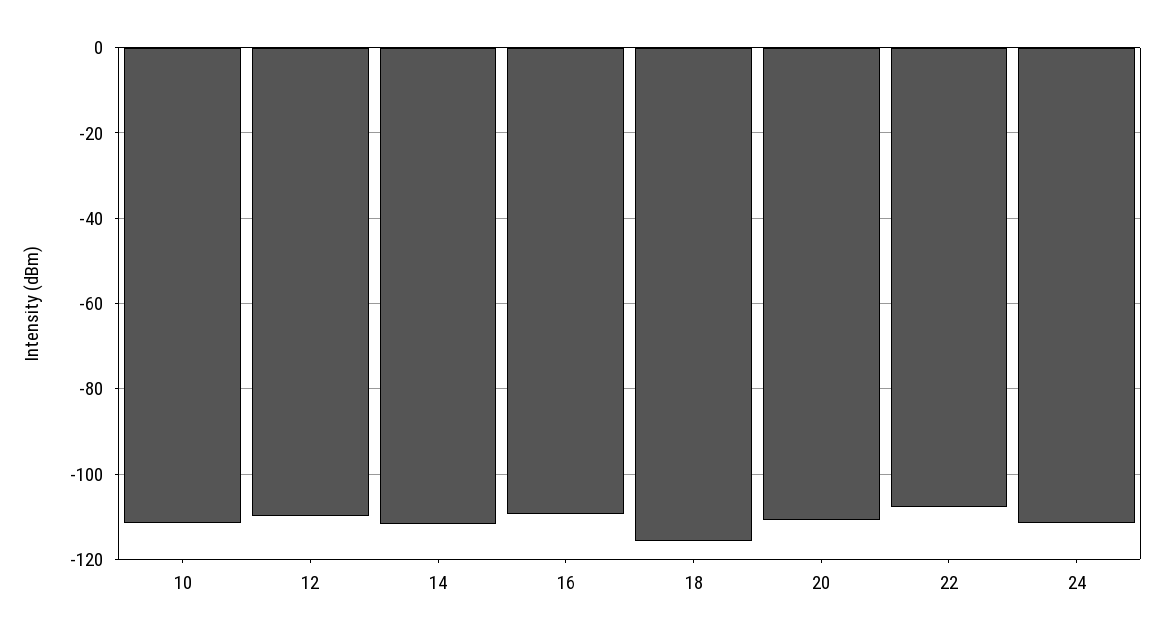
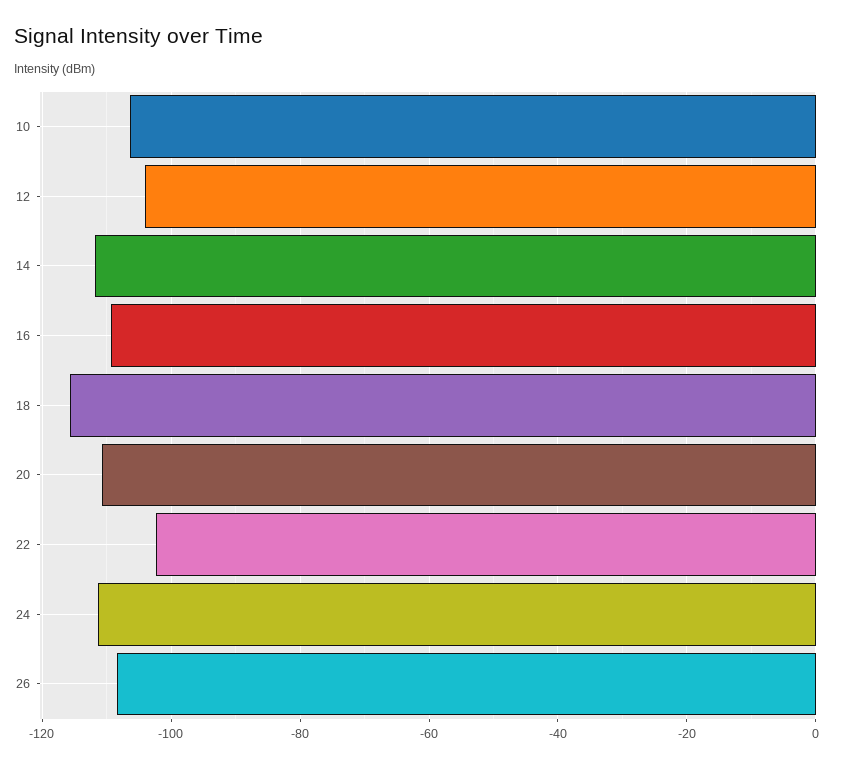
  {
-   "10": -112,
+   "10": -106,
-   "12": -110,
+   "12": -104,
    "14": -112,
    "16": -110,
    "18": -116,
    "20": -110,
-   "22": -108,
+   "22": -102,
-   "24": -112
+   "24": -112,
+   "26": -108
  }

